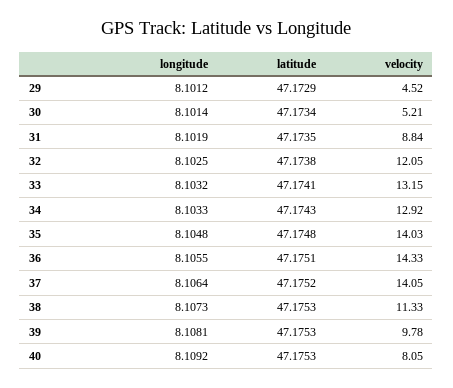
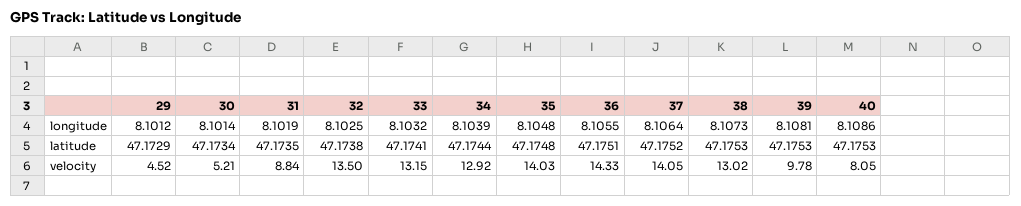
  {
    "longitude": {
      "29": 8.1012,
      "30": 8.1014,
      "31": 8.1019,
      "32": 8.1025,
      "33": 8.1032,
-     "34": 8.1033,
+     "34": 8.1039,
      "35": 8.1048,
      "36": 8.1055,
      "37": 8.1064,
      "38": 8.1073,
      "39": 8.1081,
-     "40": 8.1092
+     "40": 8.1086
    },
    "latitude": {
      "29": 47.1729,
      "30": 47.1734,
      "31": 47.1735,
      "32": 47.1738,
      "33": 47.1741,
-     "34": 47.1743,
+     "34": 47.1744,
      "35": 47.1748,
      "36": 47.1751,
      "37": 47.1752,
      "38": 47.1753,
      "39": 47.1753,
      "40": 47.1753
    },
    "velocity": {
      "29": 4.52,
      "30": 5.21,
      "31": 8.84,
-     "32": 12.05,
+     "32": 13.5,
      "33": 13.15,
      "34": 12.92,
      "35": 14.03,
      "36": 14.33,
      "37": 14.05,
-     "38": 11.33,
+     "38": 13.02,
      "39": 9.78,
      "40": 8.05
    }
  }

